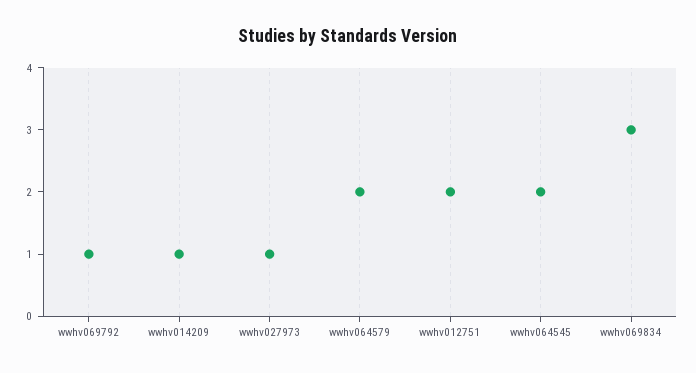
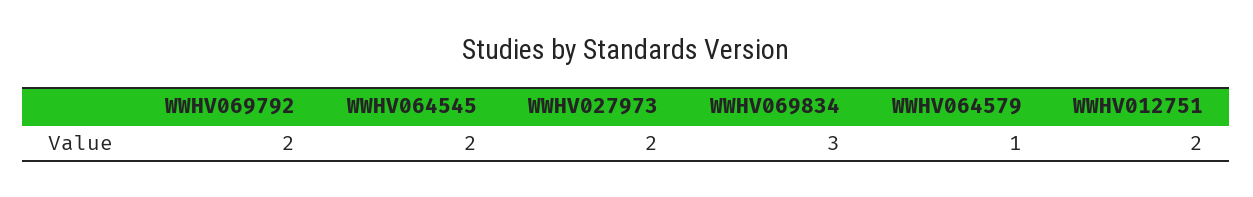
  {
-   "wwhv069792": 1,
+   "wwhv069792": 2,
-   "wwhv014209": 1,
-   "wwhv027973": 1,
+   "wwhv027973": 2,
-   "wwhv064579": 2,
+   "wwhv064579": 1,
    "wwhv012751": 2,
    "wwhv064545": 2,
    "wwhv069834": 3
  }

